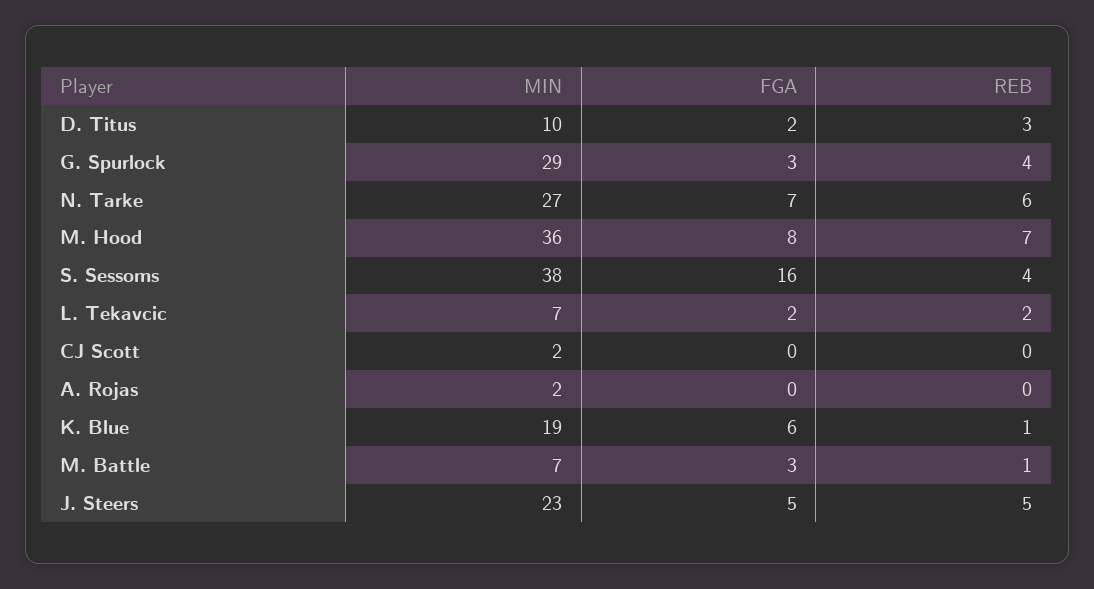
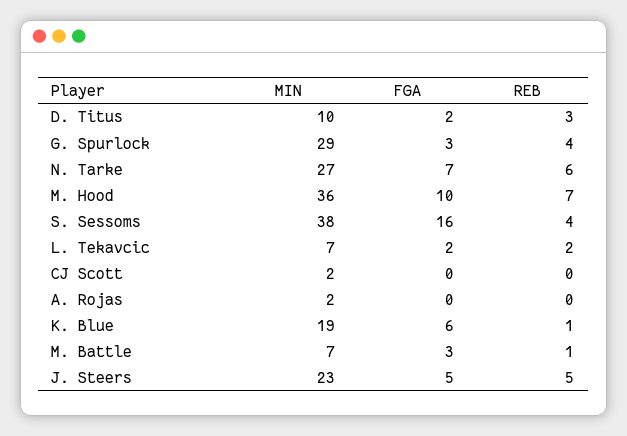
  {
    "MIN": {
      "D. Titus": 10,
      "G. Spurlock": 29,
      "N. Tarke": 27,
      "M. Hood": 36,
      "S. Sessoms": 38,
      "L. Tekavcic": 7,
      "CJ Scott": 2,
      "A. Rojas": 2,
      "K. Blue": 19,
      "M. Battle": 7,
      "J. Steers": 23
    },
    "FGA": {
      "D. Titus": 2,
      "G. Spurlock": 3,
      "N. Tarke": 7,
-     "M. Hood": 8,
+     "M. Hood": 10,
      "S. Sessoms": 16,
      "L. Tekavcic": 2,
      "CJ Scott": 0,
      "A. Rojas": 0,
      "K. Blue": 6,
      "M. Battle": 3,
      "J. Steers": 5
    },
    "REB": {
      "D. Titus": 3,
      "G. Spurlock": 4,
      "N. Tarke": 6,
      "M. Hood": 7,
      "S. Sessoms": 4,
      "L. Tekavcic": 2,
      "CJ Scott": 0,
      "A. Rojas": 0,
      "K. Blue": 1,
      "M. Battle": 1,
      "J. Steers": 5
    }
  }

